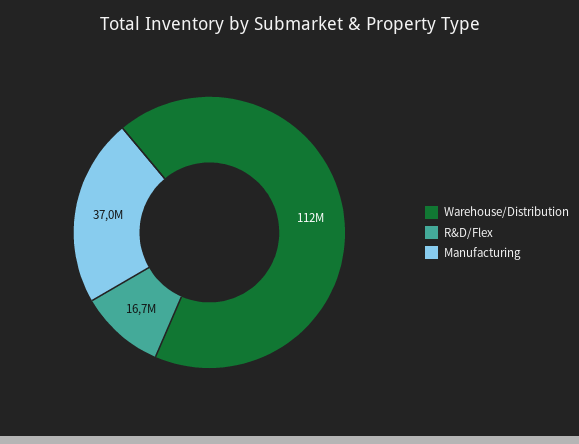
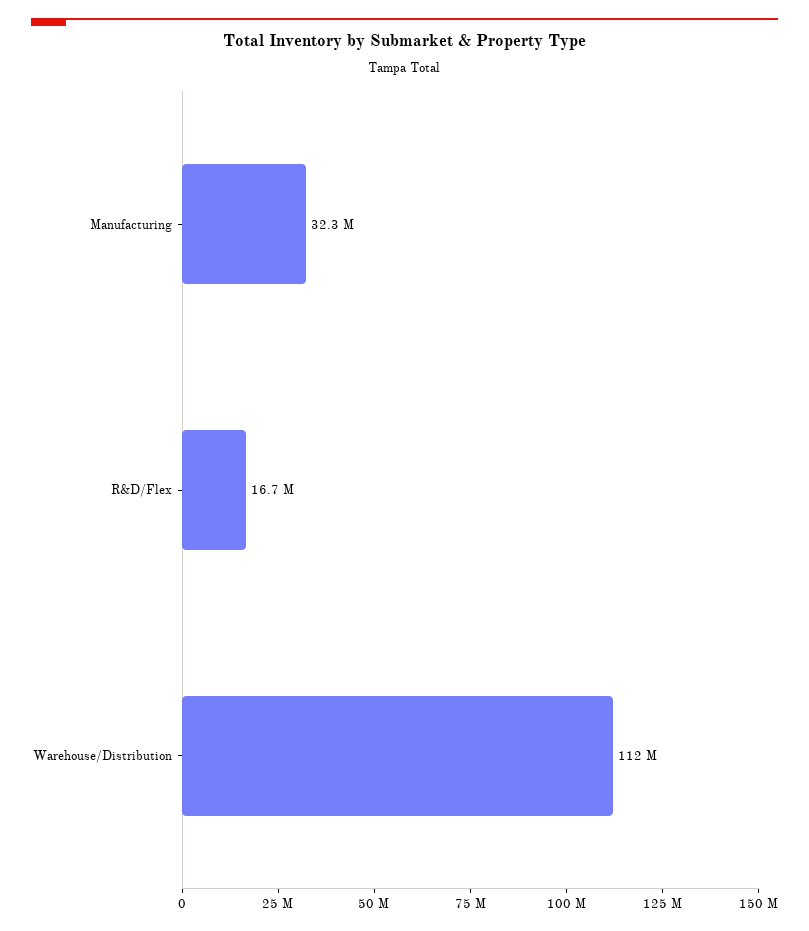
  {
    "Warehouse/Distribution": 112000000,
    "R&D/Flex": 16700000,
-   "Manufacturing": 37000000
+   "Manufacturing": 32300000
  }

